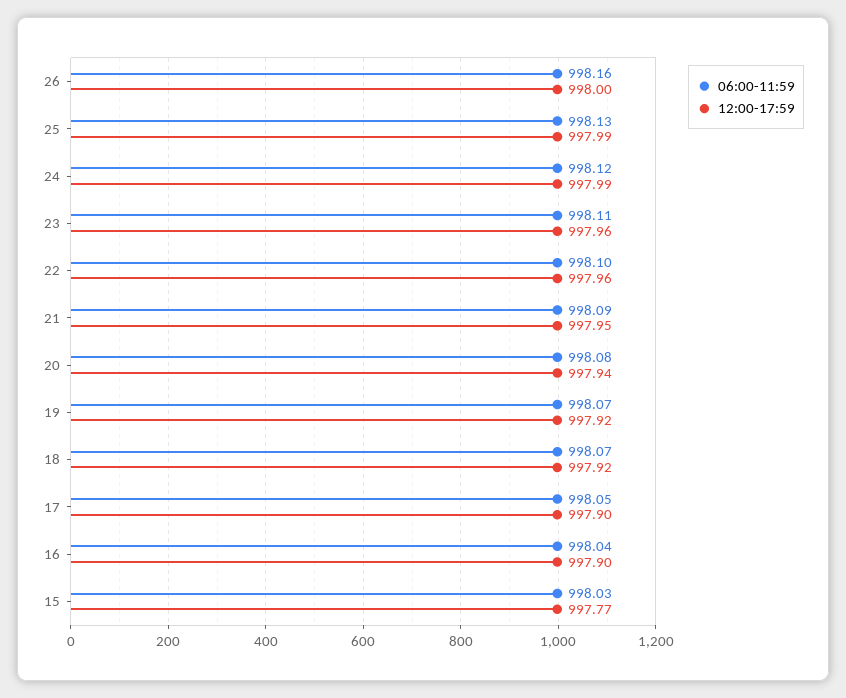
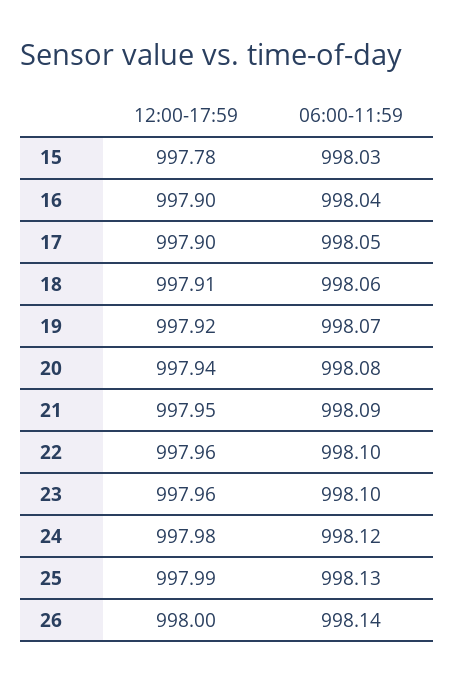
  {
    "06:00-11:59": {
-     "26": 998.16,
+     "26": 998.14,
      "25": 998.13,
      "24": 998.12,
-     "23": 998.11,
+     "23": 998.1,
      "22": 998.1,
      "21": 998.09,
      "20": 998.08,
      "19": 998.07,
-     "18": 998.07,
+     "18": 998.06,
      "17": 998.05,
      "16": 998.04,
      "15": 998.03
    },
    "12:00-17:59": {
      "26": 998,
      "25": 997.99,
-     "24": 997.99,
+     "24": 997.98,
      "23": 997.96,
      "22": 997.96,
      "21": 997.95,
      "20": 997.94,
      "19": 997.92,
-     "18": 997.92,
+     "18": 997.91,
      "17": 997.9,
      "16": 997.9,
-     "15": 997.77
+     "15": 997.78
    }
  }

